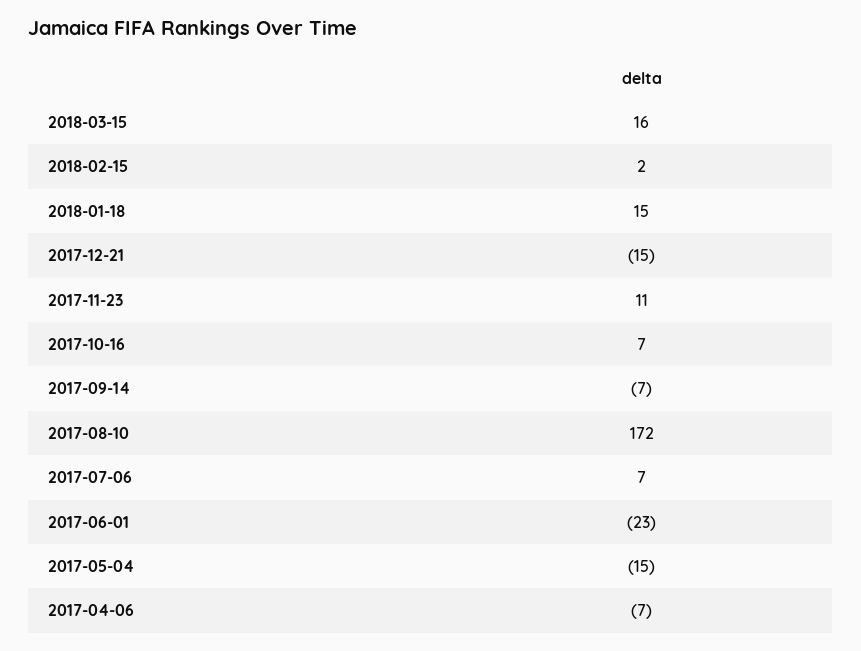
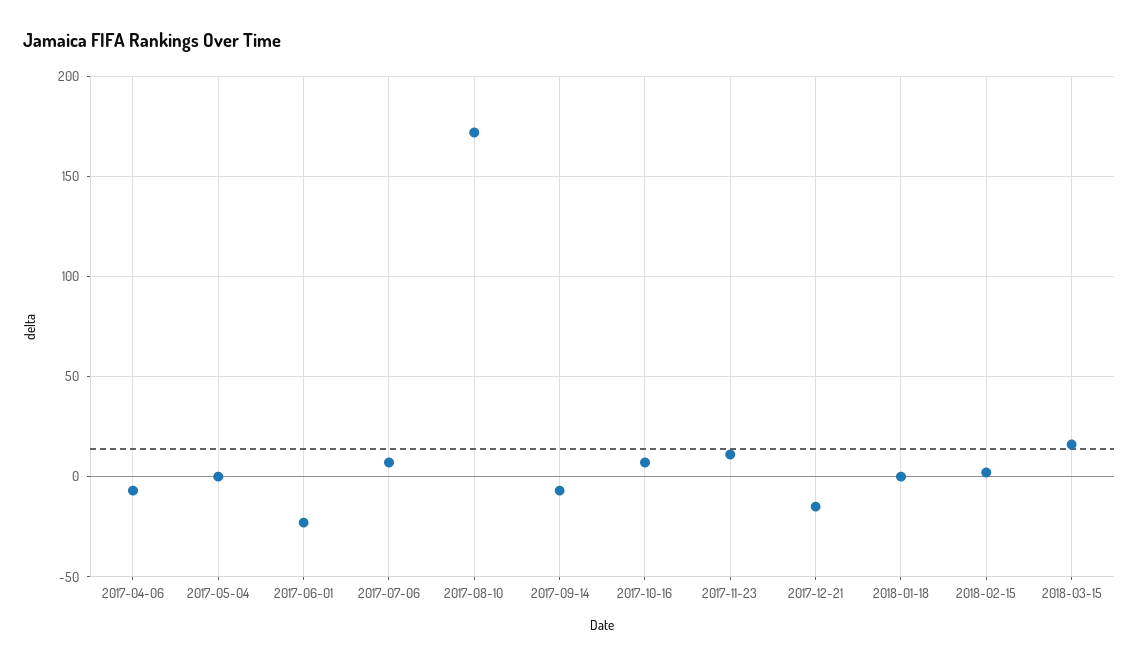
  {
    "2018-03-15": 16,
    "2018-02-15": 2,
-   "2018-01-18": 15,
+   "2018-01-18": 0,
    "2017-12-21": -15,
    "2017-11-23": 11,
    "2017-10-16": 7,
    "2017-09-14": -7,
    "2017-08-10": 172,
    "2017-07-06": 7,
    "2017-06-01": -23,
-   "2017-05-04": -15,
+   "2017-05-04": 0,
    "2017-04-06": -7
  }

